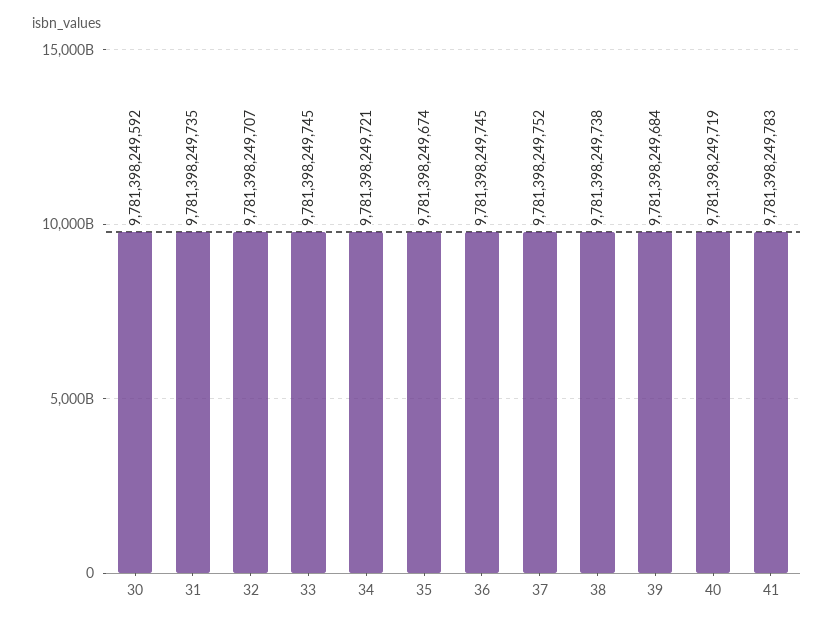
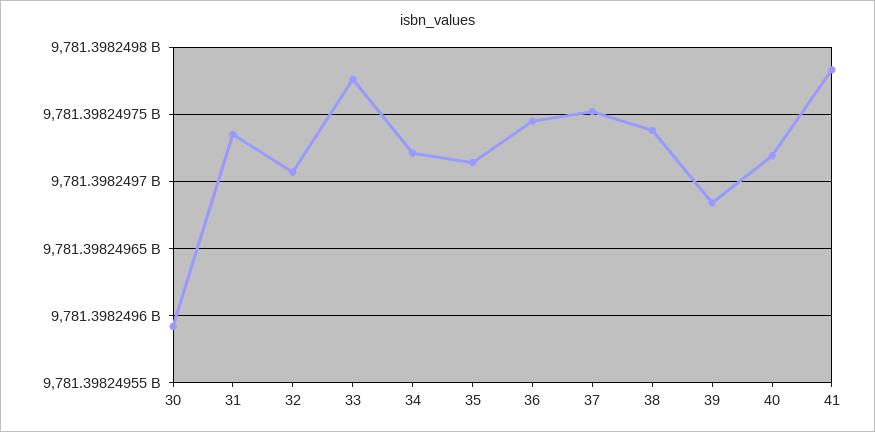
  {
    "30": 9781398249592,
    "31": 9781398249735,
    "32": 9781398249707,
-   "33": 9781398249745,
+   "33": 9781398249775,
    "34": 9781398249721,
-   "35": 9781398249674,
+   "35": 9781398249715,
    "36": 9781398249745,
    "37": 9781398249752,
    "38": 9781398249738,
    "39": 9781398249684,
    "40": 9781398249719,
    "41": 9781398249783
  }

